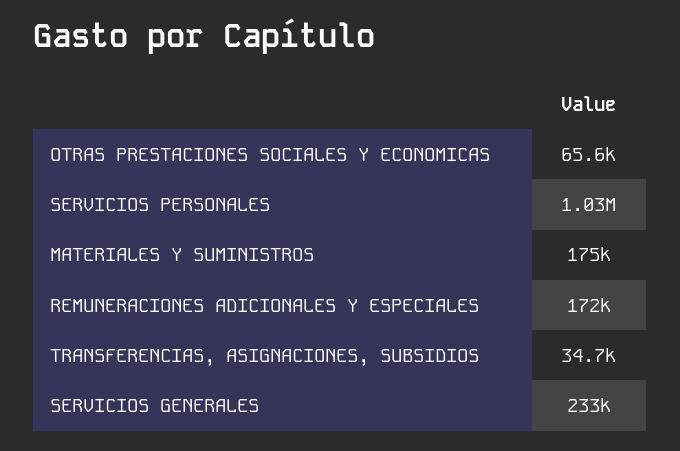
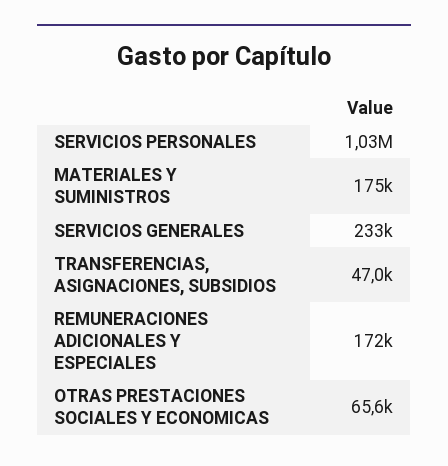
  {
    "OTRAS PRESTACIONES SOCIALES Y ECONOMICAS": 65600,
    "SERVICIOS PERSONALES": 1030000,
    "MATERIALES Y SUMINISTROS": 175000,
    "REMUNERACIONES ADICIONALES Y ESPECIALES": 172000,
-   "TRANSFERENCIAS, ASIGNACIONES, SUBSIDIOS": 34700,
+   "TRANSFERENCIAS, ASIGNACIONES, SUBSIDIOS": 47000,
    "SERVICIOS GENERALES": 233000
  }

